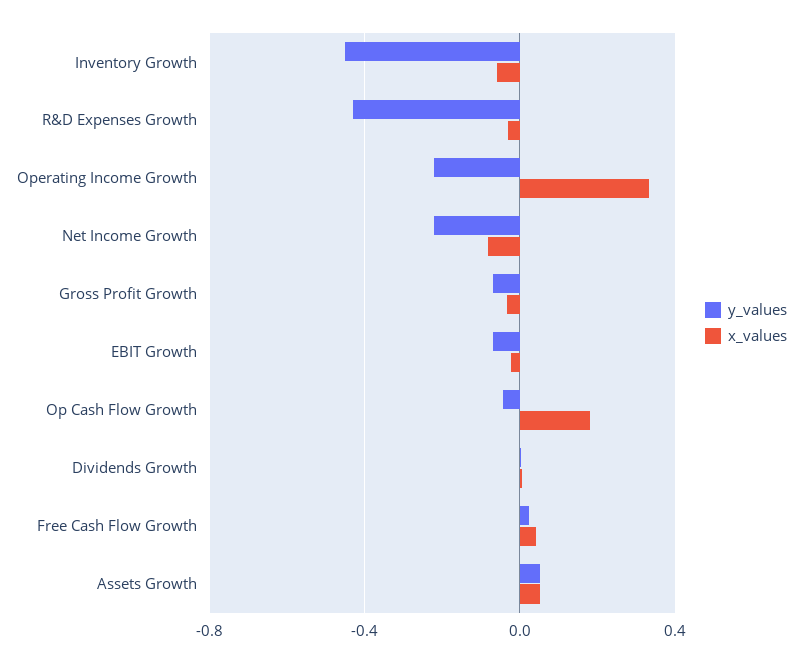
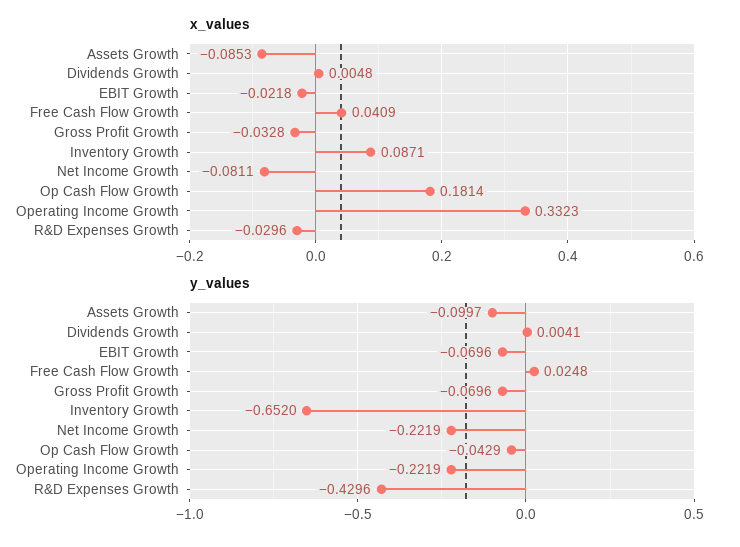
  {
    "y_values": {
-     "Inventory Growth": -0.45,
+     "Inventory Growth": -0.652,
      "R&D Expenses Growth": -0.4296,
      "Operating Income Growth": -0.2219,
      "Net Income Growth": -0.2219,
      "Gross Profit Growth": -0.0696,
      "EBIT Growth": -0.0696,
      "Op Cash Flow Growth": -0.0429,
      "Dividends Growth": 0.0041,
      "Free Cash Flow Growth": 0.0248,
-     "Assets Growth": 0.05
+     "Assets Growth": -0.0997
    },
    "x_values": {
-     "Inventory Growth": -0.05,
+     "Inventory Growth": 0.0871,
      "R&D Expenses Growth": -0.0296,
      "Operating Income Growth": 0.3323,
      "Net Income Growth": -0.0811,
      "Gross Profit Growth": -0.0328,
      "EBIT Growth": -0.0218,
      "Op Cash Flow Growth": 0.1814,
      "Dividends Growth": 0.0048,
      "Free Cash Flow Growth": 0.0409,
-     "Assets Growth": 0.05
+     "Assets Growth": -0.0853
    }
  }

